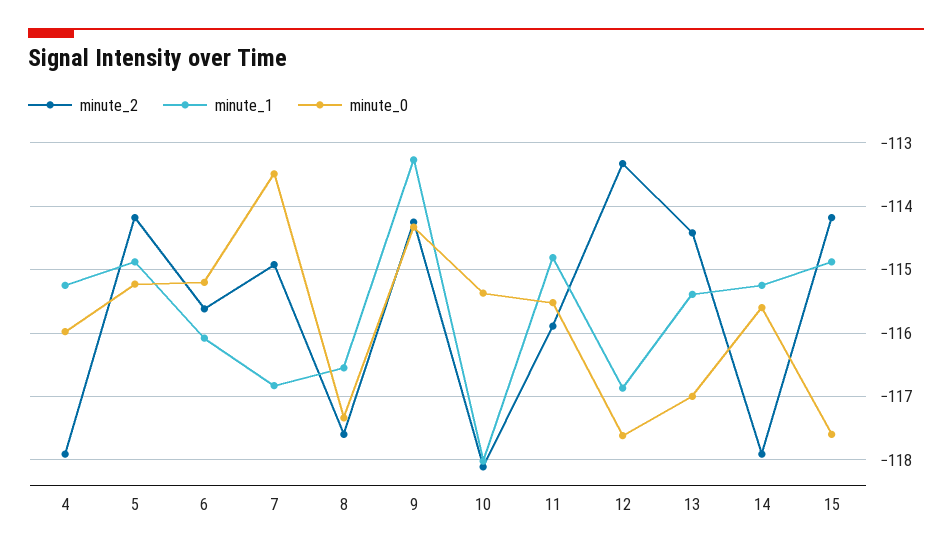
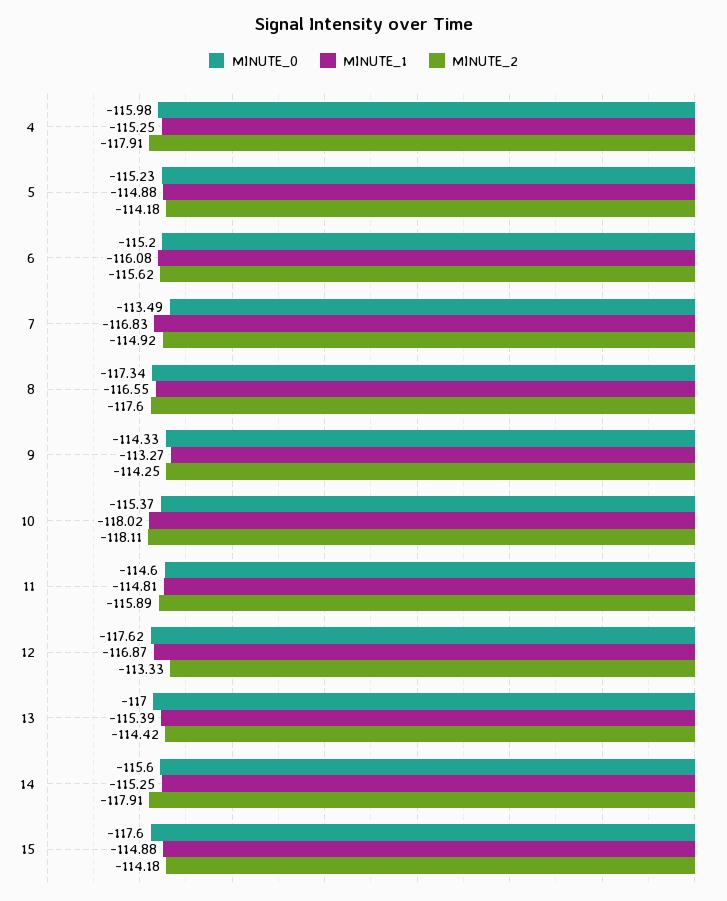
  {
    "minute_2": {
      "4": -117.91,
      "5": -114.18,
      "6": -115.62,
      "7": -114.92,
      "8": -117.6,
      "9": -114.25,
      "10": -118.11,
      "11": -115.89,
      "12": -113.33,
      "13": -114.42,
      "14": -117.91,
      "15": -114.18
    },
    "minute_1": {
      "4": -115.25,
      "5": -114.88,
      "6": -116.08,
      "7": -116.83,
      "8": -116.55,
      "9": -113.27,
      "10": -118.02,
      "11": -114.81,
      "12": -116.87,
      "13": -115.39,
      "14": -115.25,
      "15": -114.88
    },
    "minute_0": {
      "4": -115.98,
      "5": -115.23,
      "6": -115.2,
      "7": -113.49,
      "8": -117.34,
      "9": -114.33,
      "10": -115.37,
-     "11": -115.5,
+     "11": -114.6,
      "12": -117.62,
      "13": -117,
      "14": -115.6,
      "15": -117.6
    }
  }

